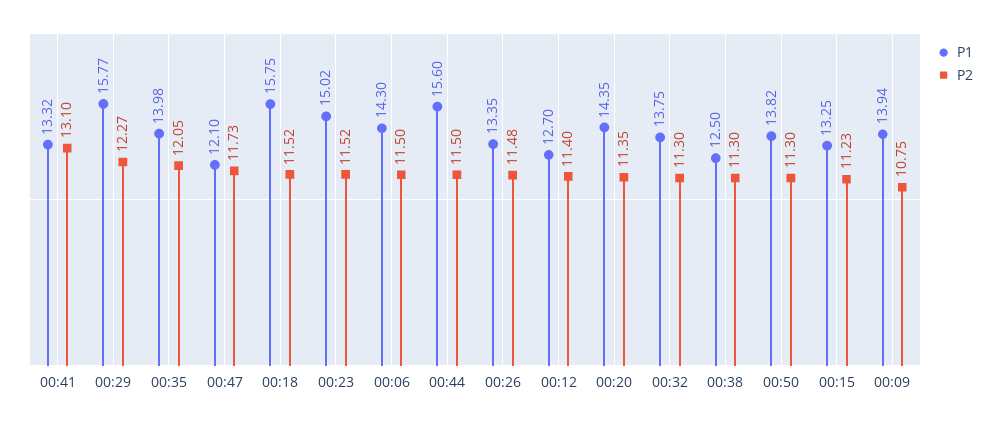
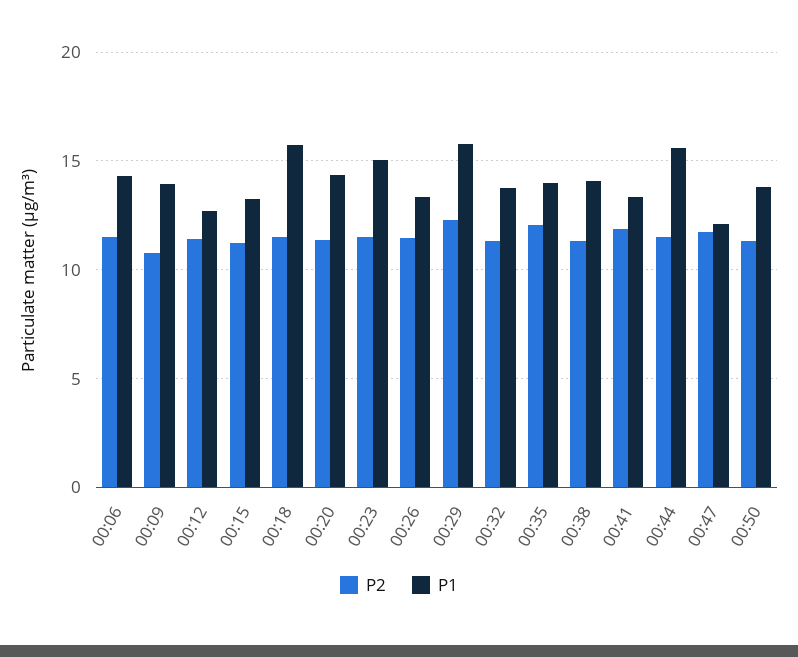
  {
    "P1": {
      "00:41": 13.32,
      "00:29": 15.77,
      "00:35": 13.98,
      "00:47": 12.1,
      "00:18": 15.75,
      "00:23": 15.02,
      "00:06": 14.3,
      "00:44": 15.6,
      "00:26": 13.35,
      "00:12": 12.7,
      "00:20": 14.35,
      "00:32": 13.75,
-     "00:38": 12.5,
+     "00:38": 14,
      "00:50": 13.82,
      "00:15": 13.25,
      "00:09": 13.94
    },
    "P2": {
-     "00:41": 13.1,
+     "00:41": 12,
      "00:29": 12.27,
      "00:35": 12.05,
      "00:47": 11.73,
      "00:18": 11.52,
      "00:23": 11.52,
      "00:06": 11.5,
      "00:44": 11.5,
      "00:26": 11.48,
      "00:12": 11.4,
      "00:20": 11.35,
      "00:32": 11.3,
      "00:38": 11.3,
      "00:50": 11.3,
      "00:15": 11.23,
      "00:09": 10.75
    }
  }

